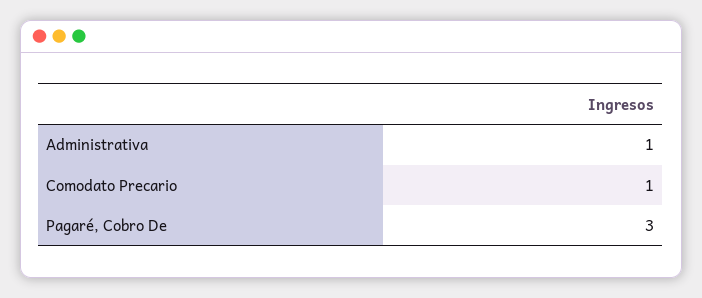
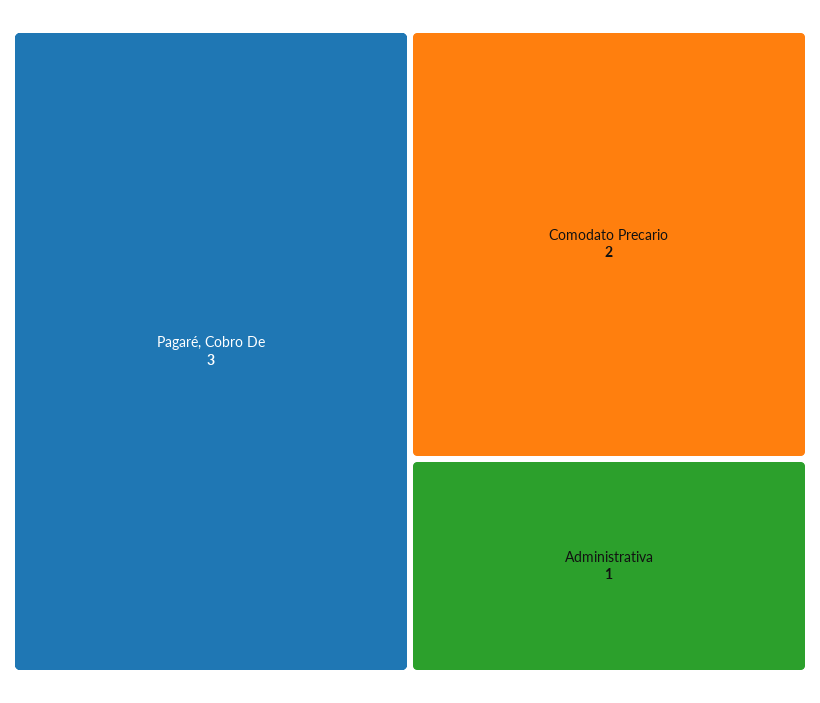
  {
    "Administrativa": 1,
-   "Comodato Precario": 1,
+   "Comodato Precario": 2,
    "Pagaré, Cobro De": 3
  }

